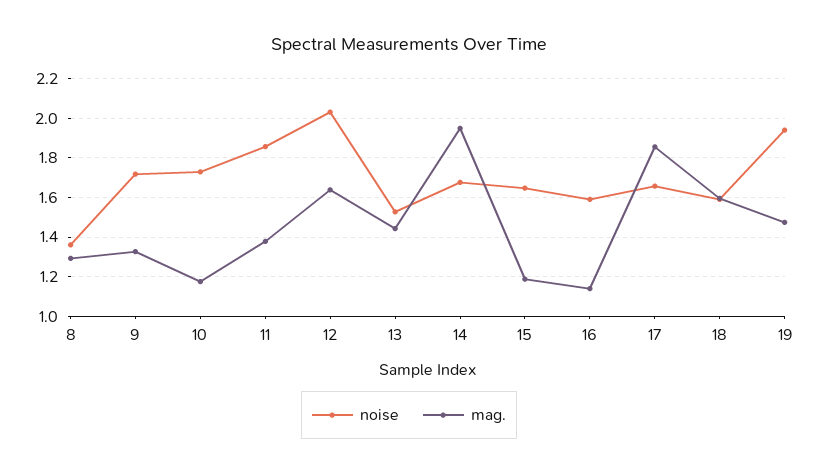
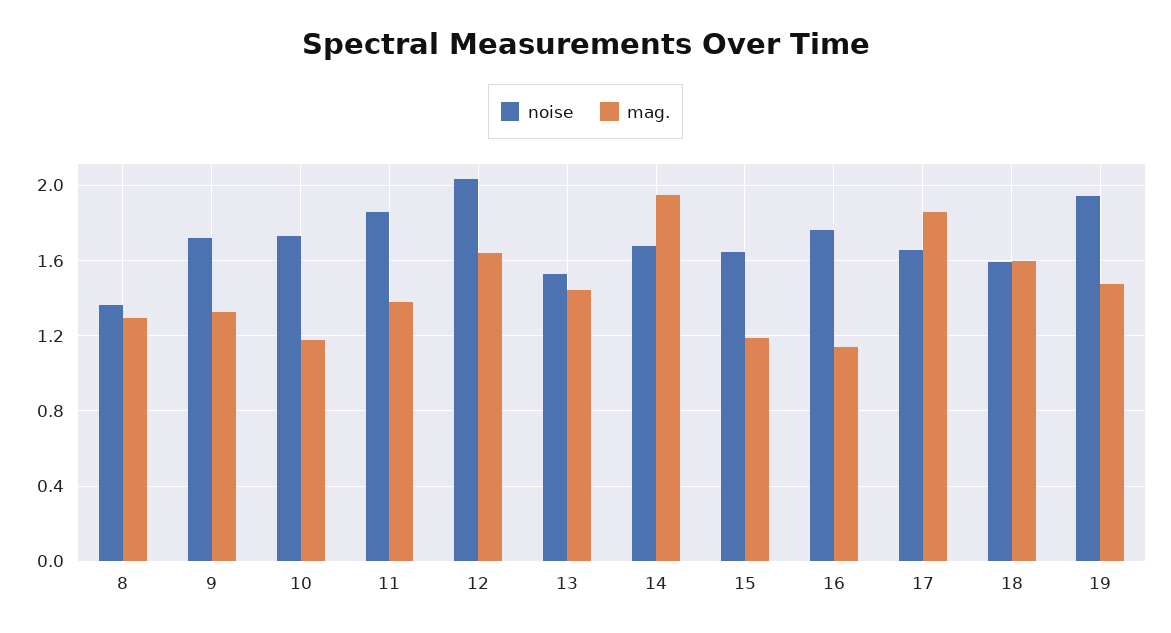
  {
    "noise": {
      "8": 1.35,
      "9": 1.7,
      "10": 1.75,
      "11": 1.85,
      "12": 2.05,
      "13": 1.55,
      "14": 1.7,
      "15": 1.65,
-     "16": 1.6,
+     "16": 1.75,
      "17": 1.65,
      "18": 1.6,
      "19": 1.95
    },
    "mag.": {
      "8": 1.3,
      "9": 1.35,
      "10": 1.2,
      "11": 1.4,
      "12": 1.65,
      "13": 1.45,
      "14": 1.95,
      "15": 1.2,
      "16": 1.15,
      "17": 1.85,
      "18": 1.6,
      "19": 1.45
    }
  }

